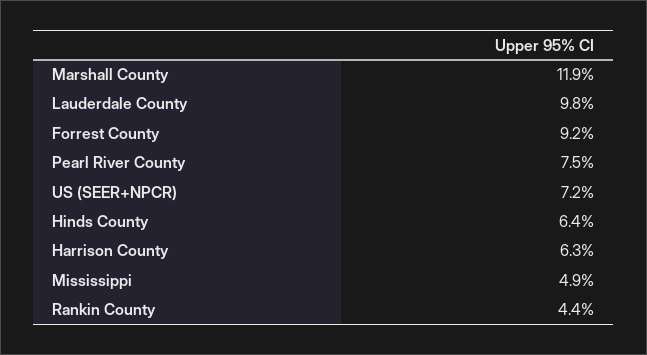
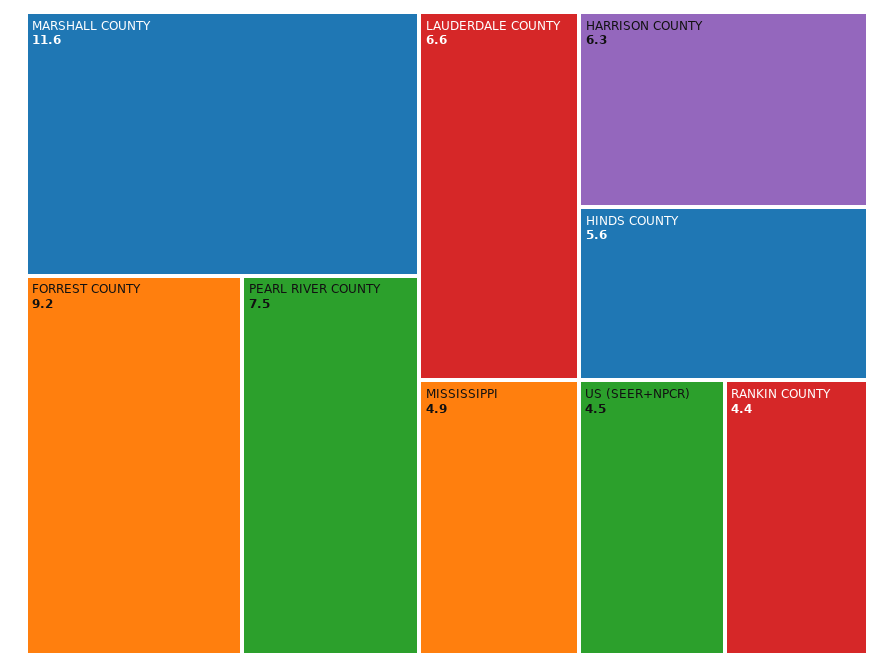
  {
-   "Marshall County": 11.9,
+   "Marshall County": 11.6,
-   "Lauderdale County": 9.8,
+   "Lauderdale County": 6.6,
    "Forrest County": 9.2,
    "Pearl River County": 7.5,
-   "US (SEER+NPCR)": 7.2,
+   "US (SEER+NPCR)": 4.5,
-   "Hinds County": 6.4,
+   "Hinds County": 5.6,
    "Harrison County": 6.3,
    "Mississippi": 4.9,
    "Rankin County": 4.4
  }

